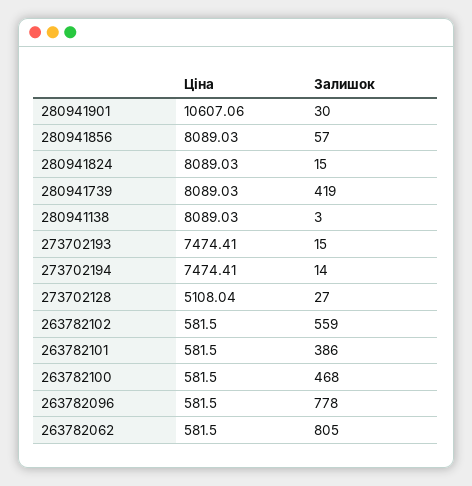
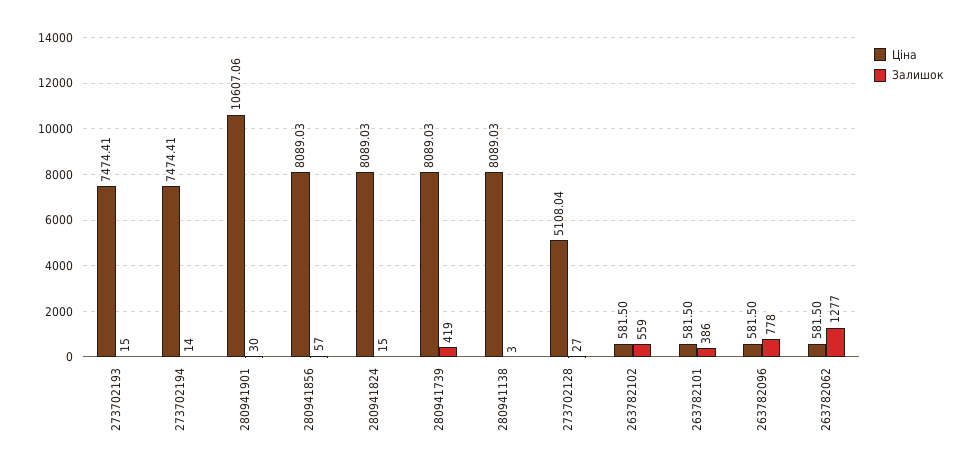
  {
    "Ціна": {
      "280941901": 10607.06,
      "280941856": 8089.03,
      "280941824": 8089.03,
      "280941739": 8089.03,
      "280941138": 8089.03,
      "273702193": 7474.41,
      "273702194": 7474.41,
      "273702128": 5108.04,
      "263782102": 581.5,
      "263782101": 581.5,
-     "263782100": 581.5,
      "263782096": 581.5,
      "263782062": 581.5
    },
    "Залишок": {
      "280941901": 30,
      "280941856": 57,
      "280941824": 15,
      "280941739": 419,
      "280941138": 3,
      "273702193": 15,
      "273702194": 14,
      "273702128": 27,
      "263782102": 559,
      "263782101": 386,
-     "263782100": 468,
      "263782096": 778,
-     "263782062": 805
+     "263782062": 1277
    }
  }

